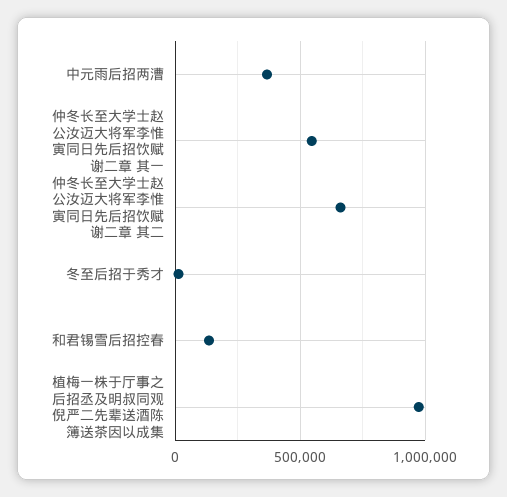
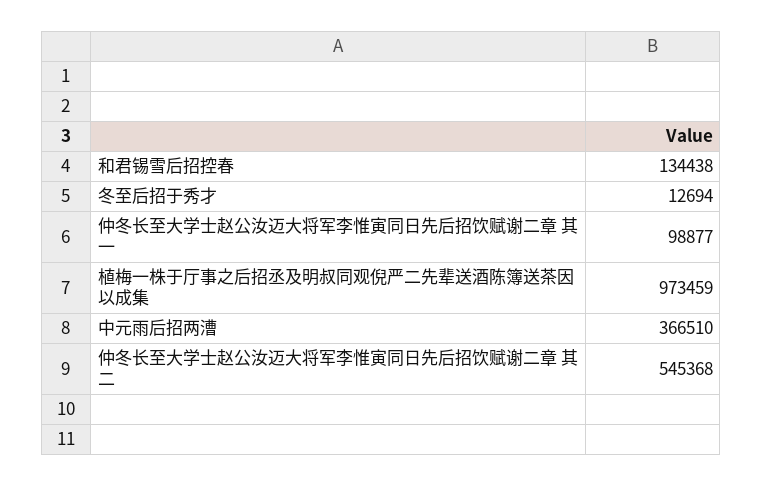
  {
    "中元雨后招两漕": 366510,
-   "仲冬长至大学士赵公汝迈大将军李惟寅同日先后招饮赋谢二章 其一": 550000,
+   "仲冬长至大学士赵公汝迈大将军李惟寅同日先后招饮赋谢二章 其一": 98877,
-   "仲冬长至大学士赵公汝迈大将军李惟寅同日先后招饮赋谢二章 其二": 650000,
+   "仲冬长至大学士赵公汝迈大将军李惟寅同日先后招饮赋谢二章 其二": 545368,
    "冬至后招于秀才": 12694,
    "和君锡雪后招控春": 134438,
    "植梅一株于厅事之后招丞及明叔同观倪严二先辈送酒陈簿送茶因以成集": 973459
  }

